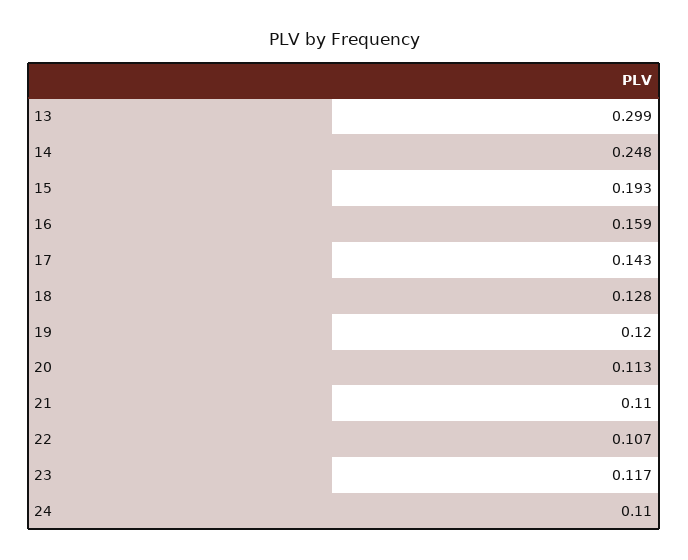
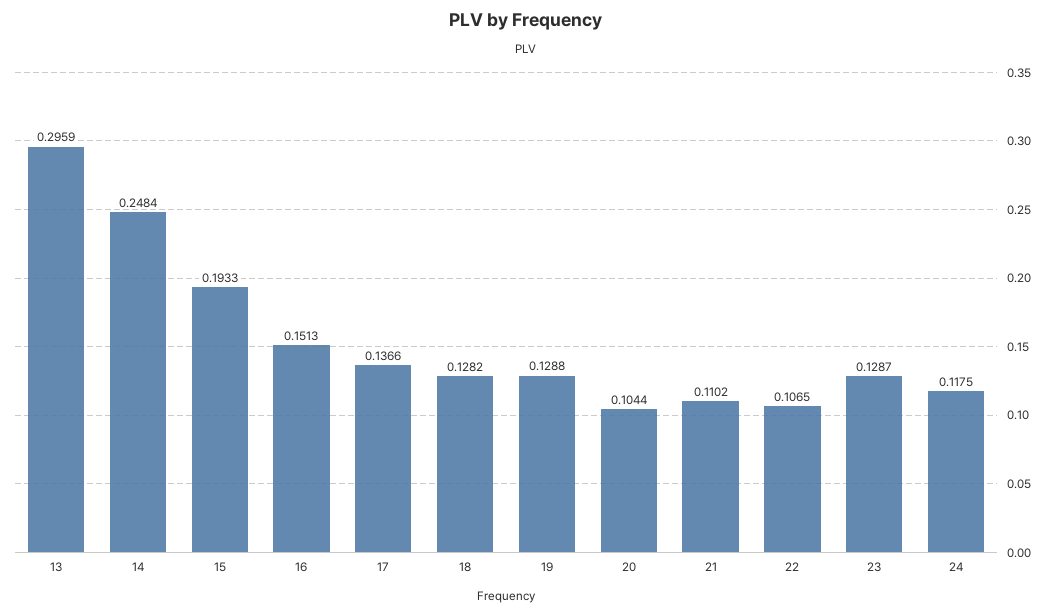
  {
-   "13": 0.299,
+   "13": 0.2959,
    "14": 0.2484,
    "15": 0.1933,
-   "16": 0.159,
+   "16": 0.1513,
-   "17": 0.143,
+   "17": 0.1366,
    "18": 0.1282,
-   "19": 0.12,
+   "19": 0.1288,
-   "20": 0.113,
+   "20": 0.1044,
    "21": 0.1102,
    "22": 0.1065,
-   "23": 0.117,
+   "23": 0.1287,
-   "24": 0.11
+   "24": 0.1175
  }

